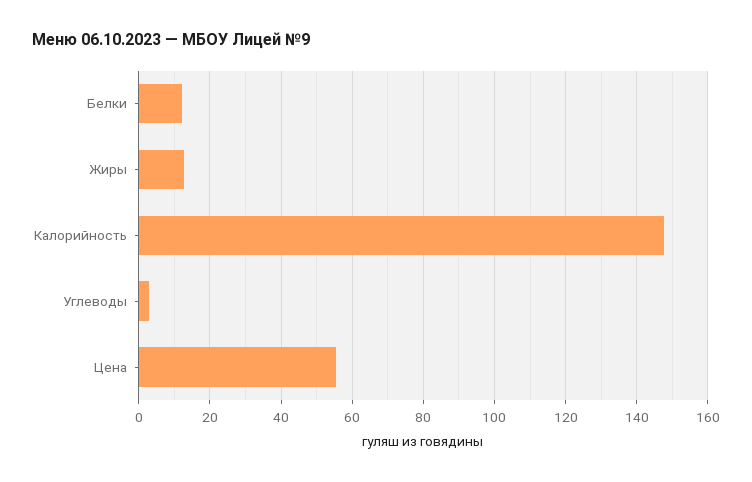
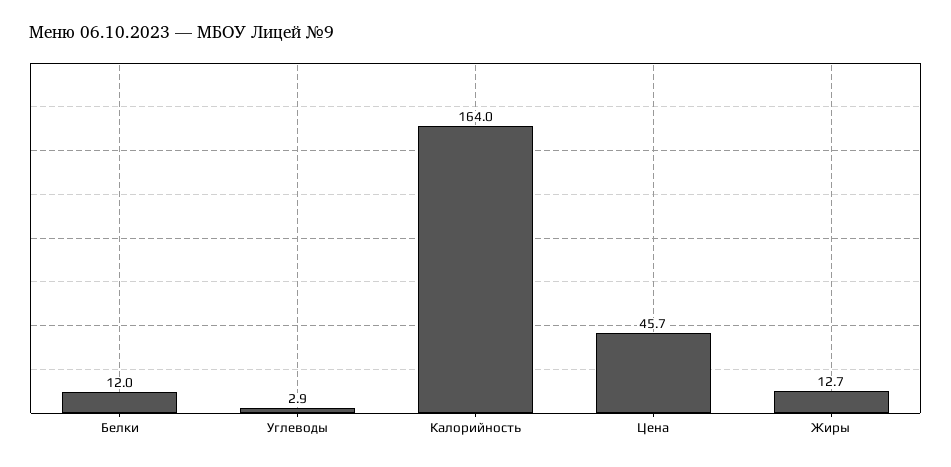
  {
    "Белки": 12,
    "Жиры": 12.7,
-   "Калорийность": 148,
+   "Калорийность": 164,
    "Углеводы": 2.9,
-   "Цена": 56
+   "Цена": 45.7
  }

